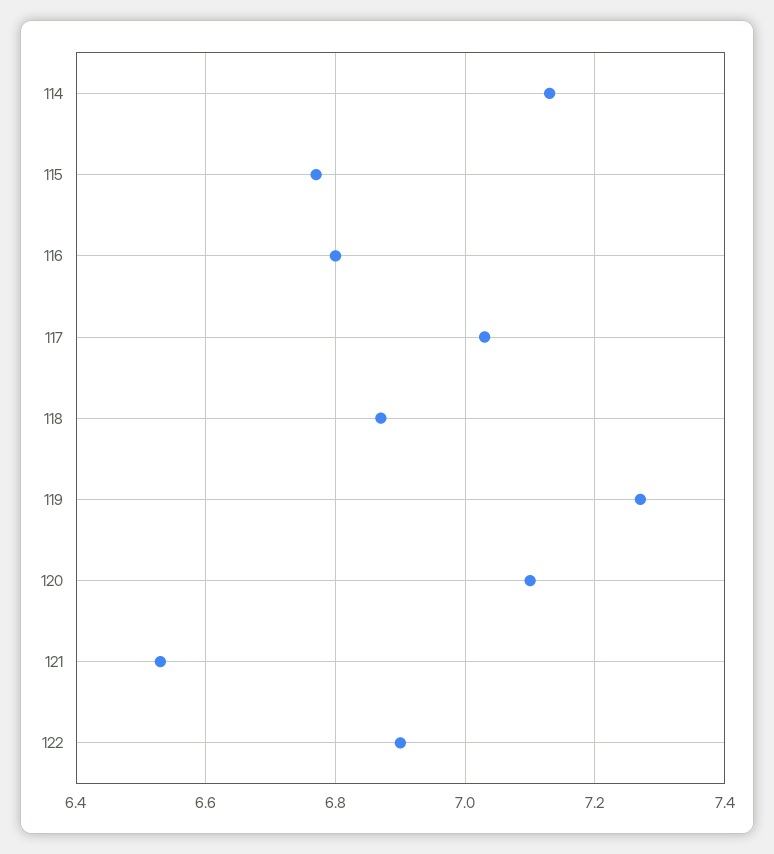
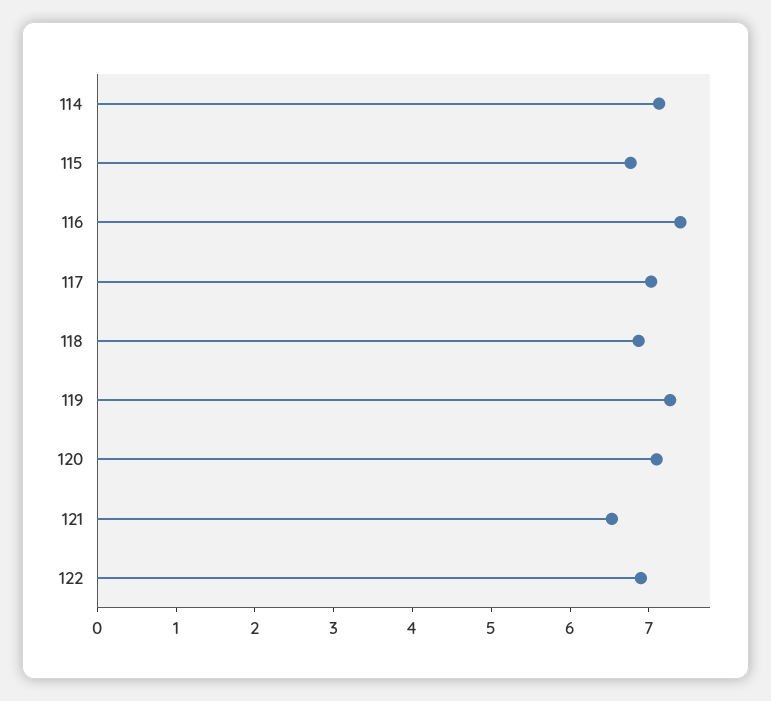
  {
    "114": 7.15,
    "115": 6.75,
-   "116": 6.8,
+   "116": 7.4,
    "117": 7.05,
    "118": 6.85,
    "119": 7.25,
    "120": 7.1,
    "121": 6.55,
    "122": 6.9
  }

